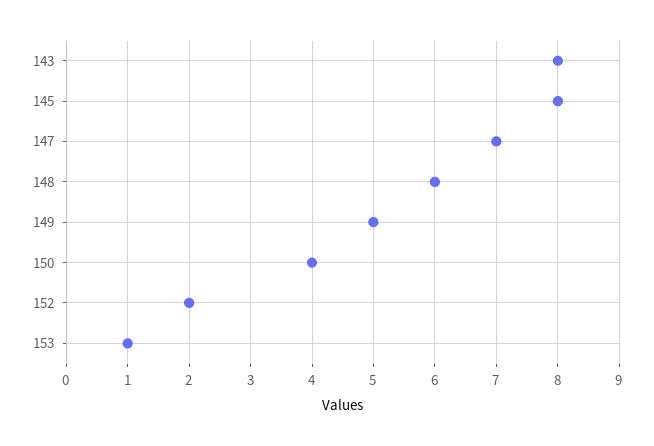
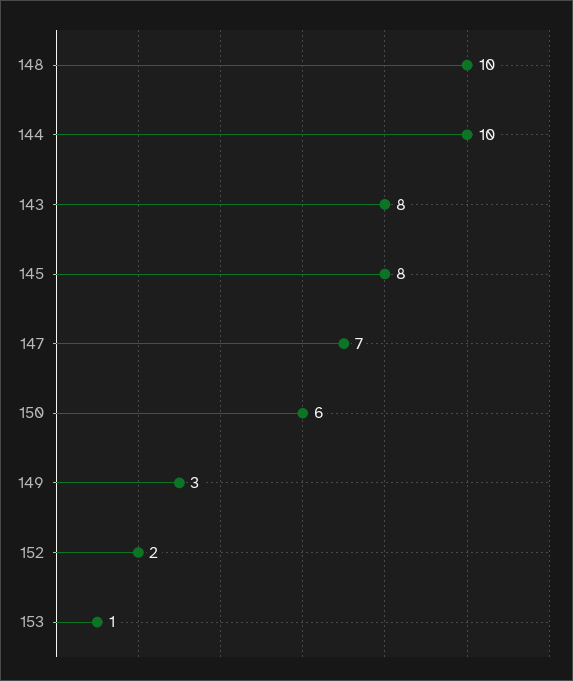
  {
    "143": 8,
    "145": 8,
    "147": 7,
-   "148": 6,
+   "148": 10,
-   "149": 5,
+   "149": 3,
-   "150": 4,
+   "150": 6,
    "152": 2,
-   "153": 1
+   "153": 1,
+   "144": 10
  }

